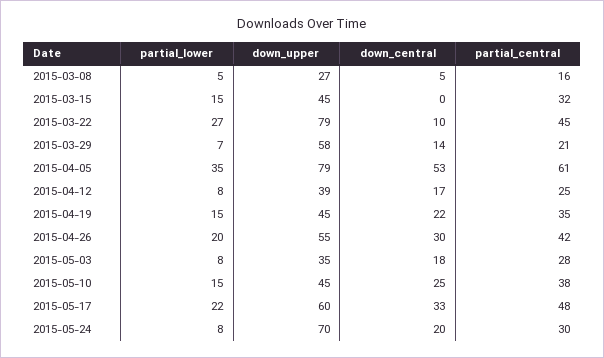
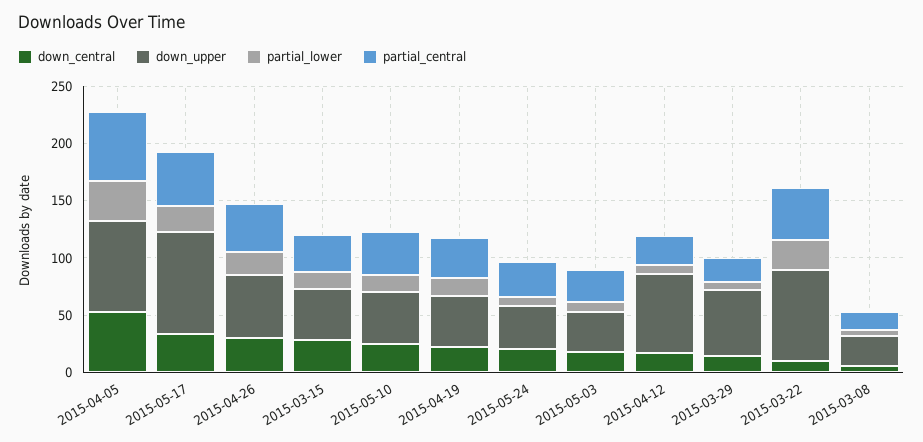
  {
    "partial_lower": {
      "2015-03-08": 5,
      "2015-03-15": 15,
      "2015-03-22": 27,
      "2015-03-29": 7,
      "2015-04-05": 35,
      "2015-04-12": 8,
      "2015-04-19": 15,
      "2015-04-26": 20,
      "2015-05-03": 8,
      "2015-05-10": 15,
      "2015-05-17": 22,
      "2015-05-24": 8
    },
    "down_upper": {
      "2015-03-08": 27,
      "2015-03-15": 45,
      "2015-03-22": 79,
      "2015-03-29": 58,
      "2015-04-05": 79,
-     "2015-04-12": 39,
+     "2015-04-12": 70,
      "2015-04-19": 45,
      "2015-04-26": 55,
      "2015-05-03": 35,
      "2015-05-10": 45,
-     "2015-05-17": 60,
+     "2015-05-17": 90,
-     "2015-05-24": 70
+     "2015-05-24": 40
    },
    "down_central": {
      "2015-03-08": 5,
-     "2015-03-15": 0,
+     "2015-03-15": 30,
      "2015-03-22": 10,
      "2015-03-29": 14,
      "2015-04-05": 53,
      "2015-04-12": 17,
      "2015-04-19": 22,
      "2015-04-26": 30,
      "2015-05-03": 18,
      "2015-05-10": 25,
      "2015-05-17": 33,
      "2015-05-24": 20
    },
    "partial_central": {
      "2015-03-08": 16,
      "2015-03-15": 32,
      "2015-03-22": 45,
      "2015-03-29": 21,
      "2015-04-05": 61,
      "2015-04-12": 25,
      "2015-04-19": 35,
      "2015-04-26": 42,
      "2015-05-03": 28,
      "2015-05-10": 38,
      "2015-05-17": 48,
      "2015-05-24": 30
    }
  }

